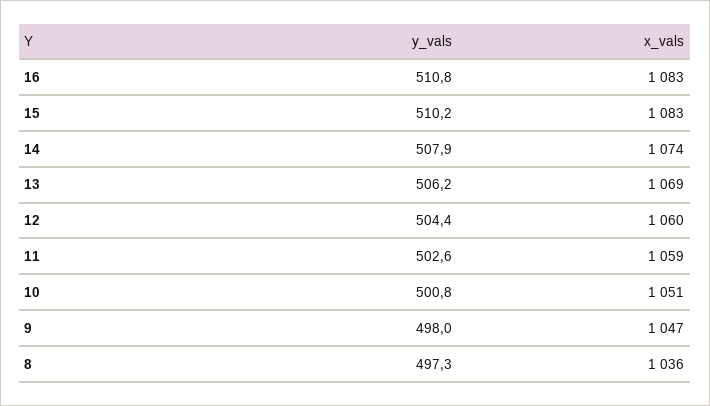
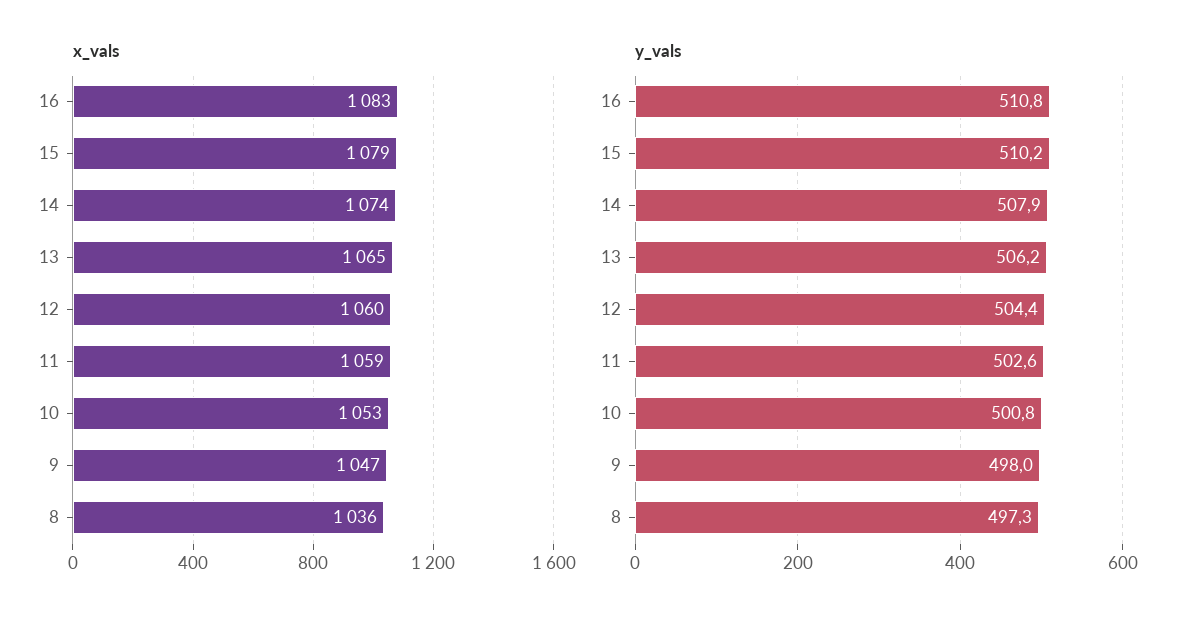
  {
    "y_vals": {
      "16": 510.8,
      "15": 510.2,
      "14": 507.9,
      "13": 506.2,
      "12": 504.4,
      "11": 502.6,
      "10": 500.8,
      "9": 498,
      "8": 497.3
    },
    "x_vals": {
      "16": 1083,
-     "15": 1083,
+     "15": 1079,
      "14": 1074,
-     "13": 1069,
+     "13": 1065,
      "12": 1060,
      "11": 1059,
-     "10": 1051,
+     "10": 1053,
      "9": 1047,
      "8": 1036
    }
  }

